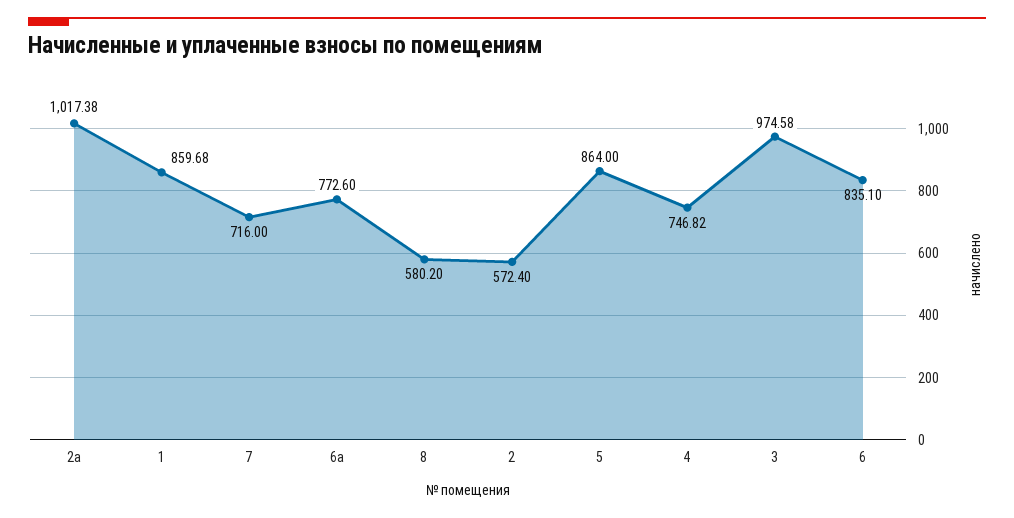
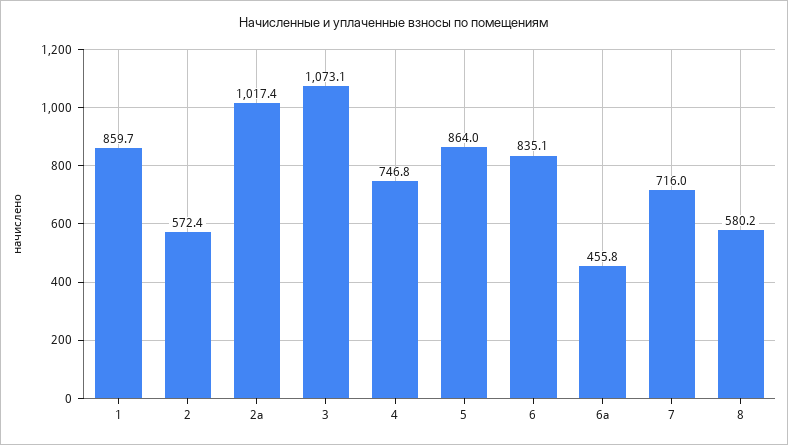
  {
    "2а": 1017.38,
    "1": 859.68,
    "7": 716,
-   "6а": 772.6,
+   "6а": 455.8,
    "8": 580.2,
    "2": 572.4,
    "5": 864,
    "4": 746.82,
-   "3": 974.58,
+   "3": 1073.1,
    "6": 835.1
  }

